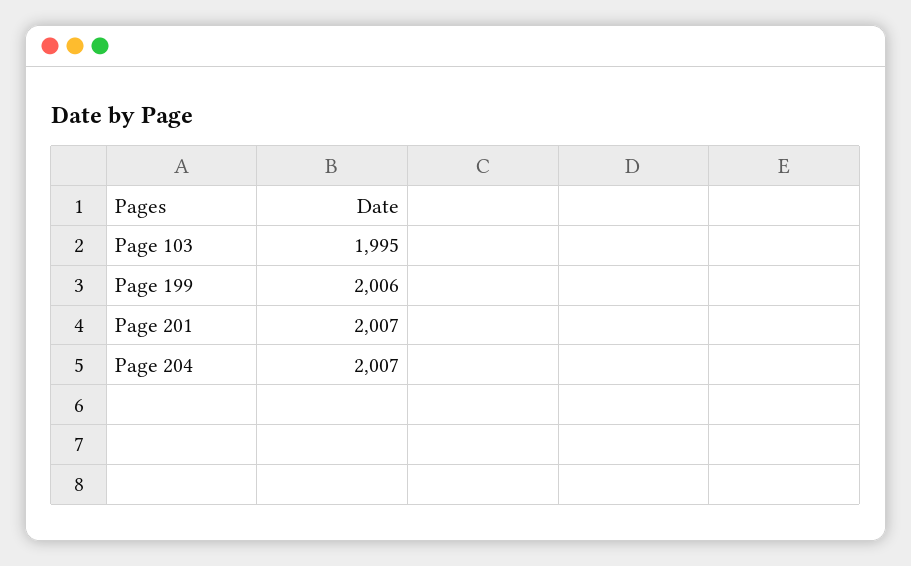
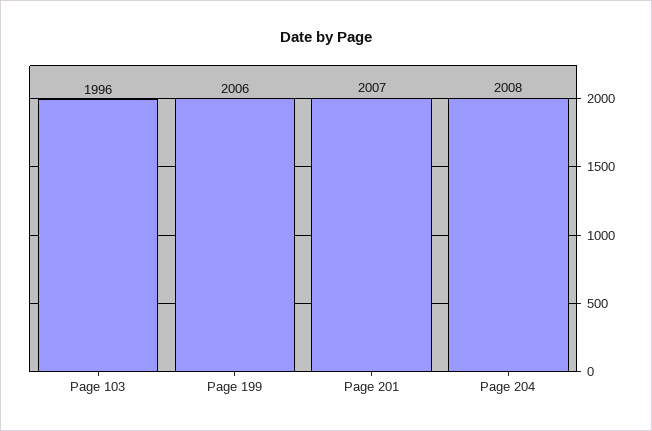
  {
-   "Page 103": 1995,
+   "Page 103": 1996,
    "Page 199": 2006,
    "Page 201": 2007,
-   "Page 204": 2007
+   "Page 204": 2008
  }

